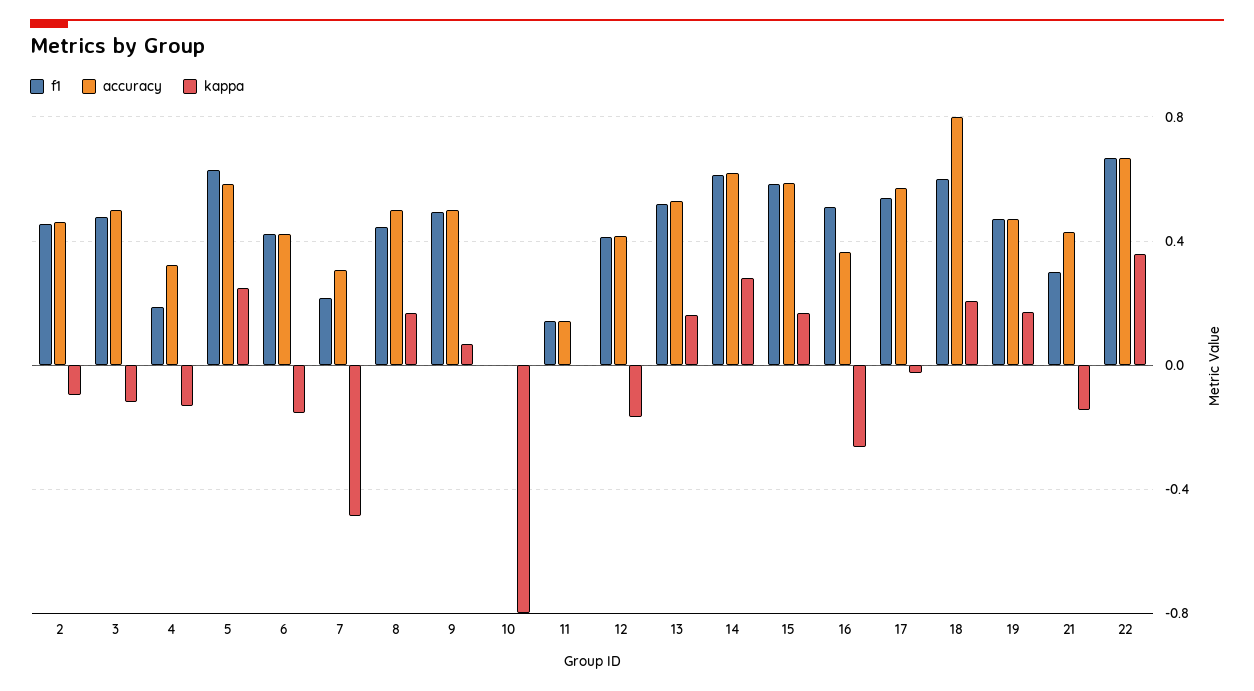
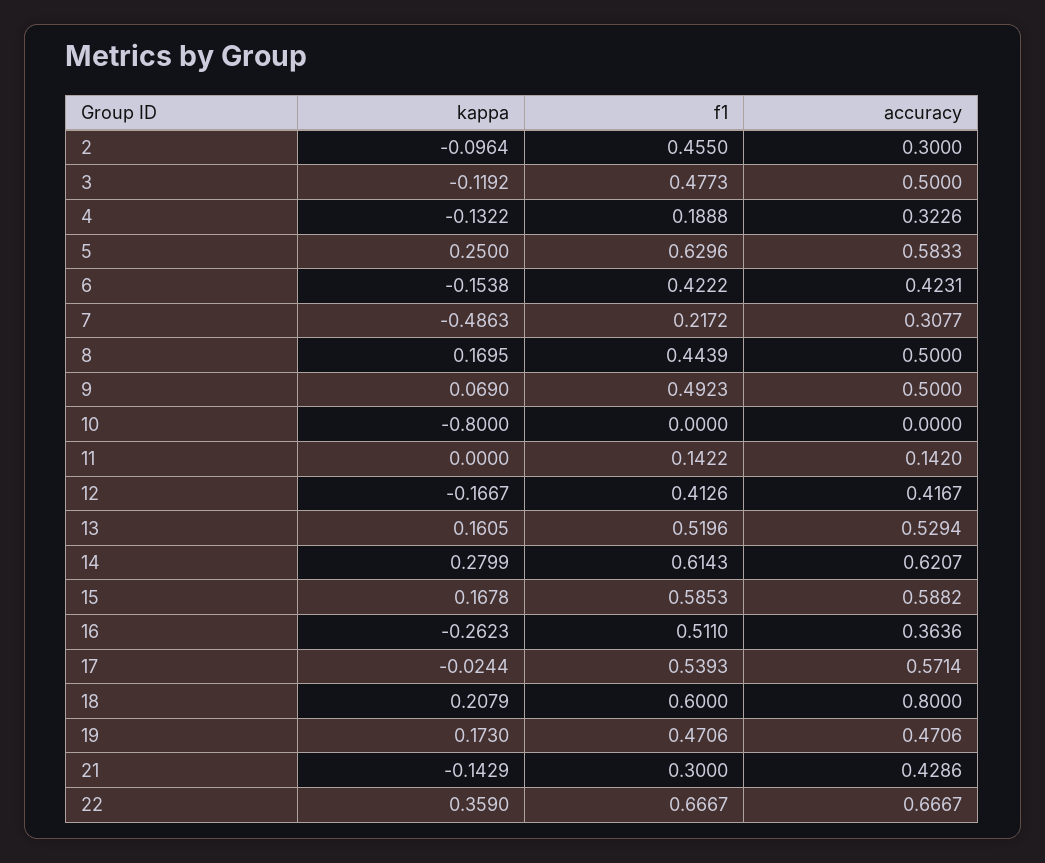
  {
    "f1": {
      "2": 0.455,
      "3": 0.4773,
      "4": 0.1888,
      "5": 0.6296,
      "6": 0.4222,
      "7": 0.2172,
      "8": 0.4439,
      "9": 0.4923,
      "10": 0,
      "11": 0.1422,
      "12": 0.4126,
      "13": 0.5196,
      "14": 0.6143,
      "15": 0.5853,
      "16": 0.511,
      "17": 0.5393,
      "18": 0.6,
      "19": 0.4706,
      "21": 0.3,
      "22": 0.6667
    },
    "accuracy": {
-     "2": 0.45,
+     "2": 0.3,
      "3": 0.5,
      "4": 0.3226,
      "5": 0.5833,
      "6": 0.4231,
      "7": 0.3077,
      "8": 0.5,
      "9": 0.5,
      "10": 0,
      "11": 0.142,
      "12": 0.4167,
      "13": 0.5294,
      "14": 0.6207,
      "15": 0.5882,
      "16": 0.3636,
      "17": 0.5714,
      "18": 0.8,
      "19": 0.4706,
      "21": 0.4286,
      "22": 0.6667
    },
    "kappa": {
      "2": -0.0964,
      "3": -0.1192,
      "4": -0.1322,
      "5": 0.25,
      "6": -0.1538,
      "7": -0.4863,
      "8": 0.1695,
      "9": 0.069,
      "10": -0.8,
      "11": 0,
      "12": -0.1667,
      "13": 0.1605,
      "14": 0.2799,
      "15": 0.1678,
      "16": -0.2623,
      "17": -0.0244,
      "18": 0.2079,
      "19": 0.173,
      "21": -0.1429,
      "22": 0.359
    }
  }

